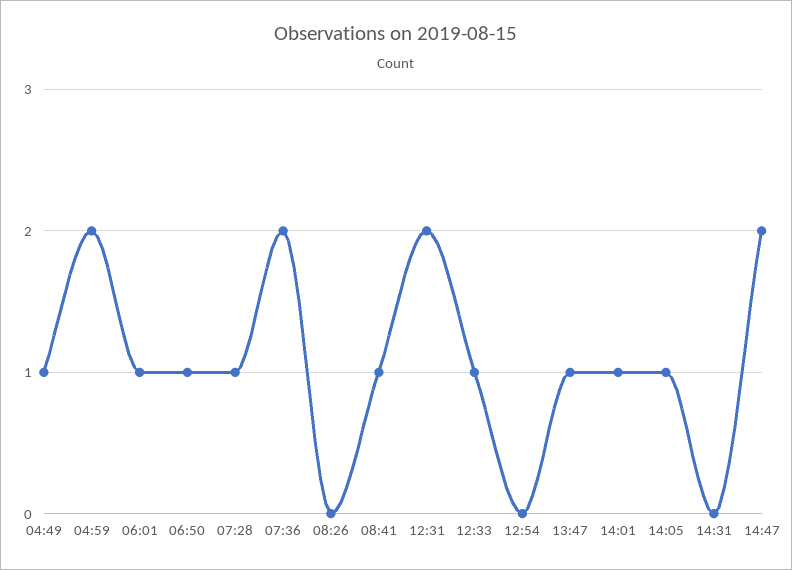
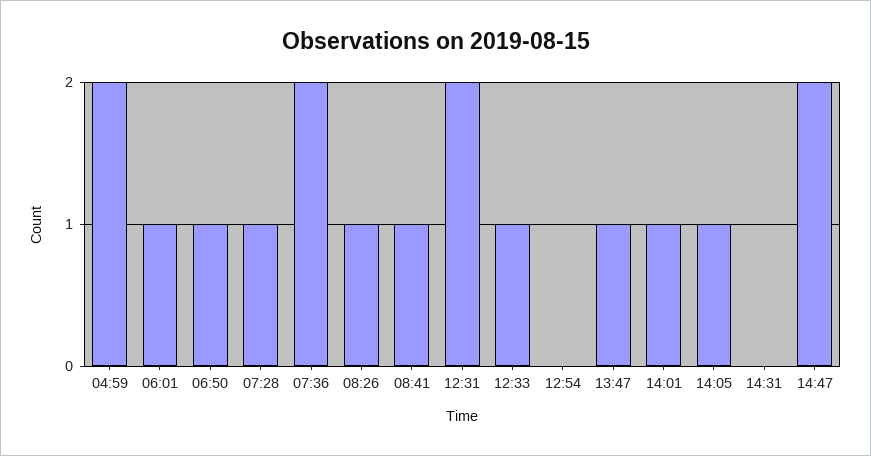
  {
-   "04:49": 1,
    "04:59": 2,
    "06:01": 1,
    "06:50": 1,
    "07:28": 1,
    "07:36": 2,
-   "08:26": 0,
+   "08:26": 1,
    "08:41": 1,
    "12:31": 2,
    "12:33": 1,
    "12:54": 0,
    "13:47": 1,
    "14:01": 1,
    "14:05": 1,
    "14:31": 0,
    "14:47": 2
  }

